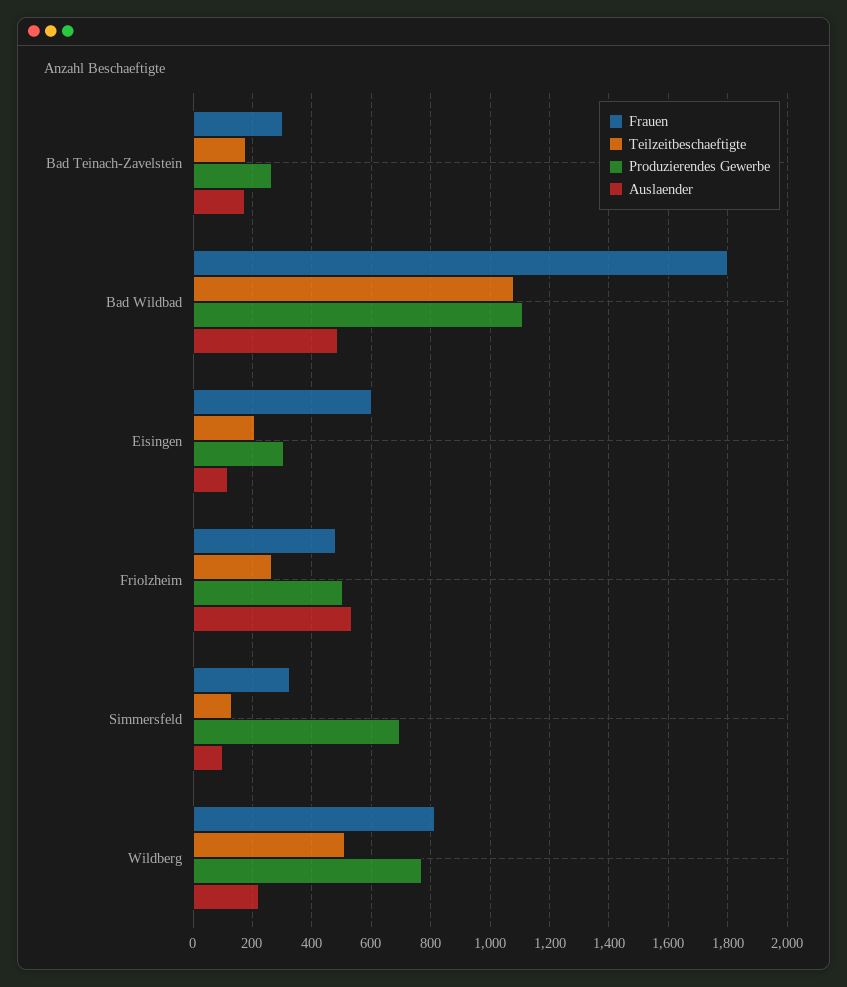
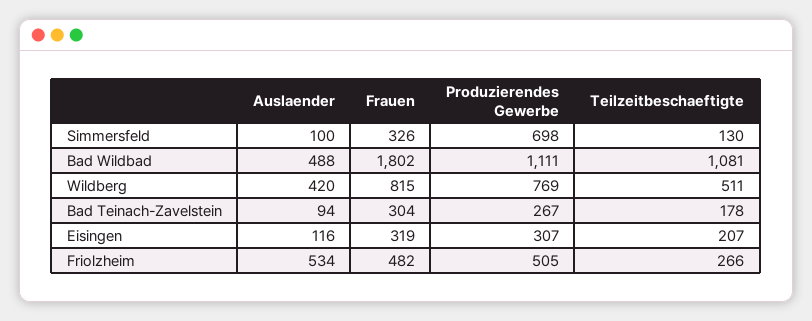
  {
    "Frauen": {
      "Bad Teinach-Zavelstein": 304,
      "Bad Wildbad": 1802,
-     "Eisingen": 600,
+     "Eisingen": 319,
      "Friolzheim": 482,
      "Simmersfeld": 326,
      "Wildberg": 815
    },
    "Teilzeitbeschaeftigte": {
      "Bad Teinach-Zavelstein": 178,
      "Bad Wildbad": 1081,
      "Eisingen": 207,
      "Friolzheim": 266,
      "Simmersfeld": 130,
      "Wildberg": 511
    },
    "Produzierendes Gewerbe": {
      "Bad Teinach-Zavelstein": 267,
      "Bad Wildbad": 1111,
      "Eisingen": 307,
      "Friolzheim": 505,
      "Simmersfeld": 698,
      "Wildberg": 769
    },
    "Auslaender": {
-     "Bad Teinach-Zavelstein": 175,
+     "Bad Teinach-Zavelstein": 94,
      "Bad Wildbad": 488,
      "Eisingen": 116,
      "Friolzheim": 534,
      "Simmersfeld": 100,
-     "Wildberg": 225
+     "Wildberg": 420
    }
  }

